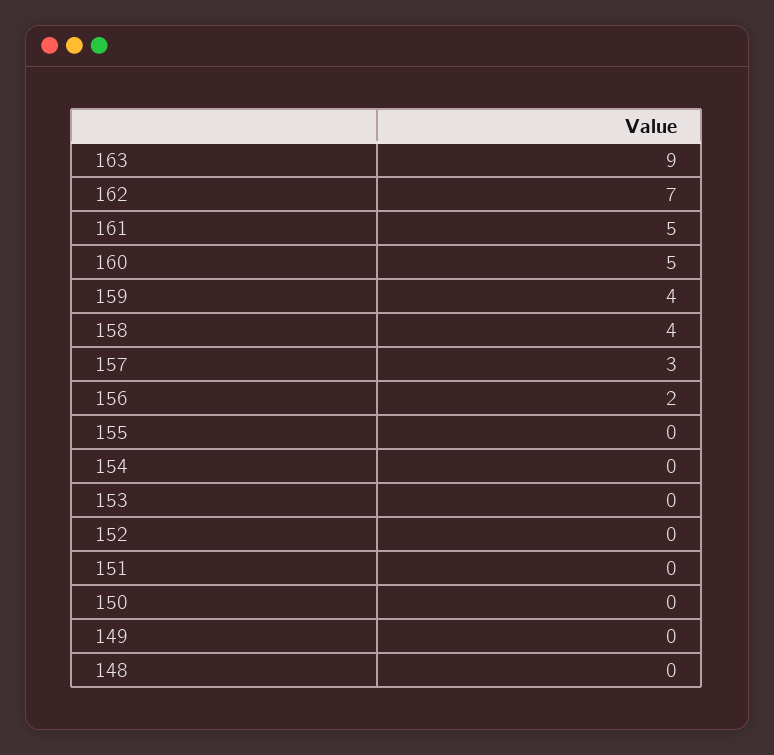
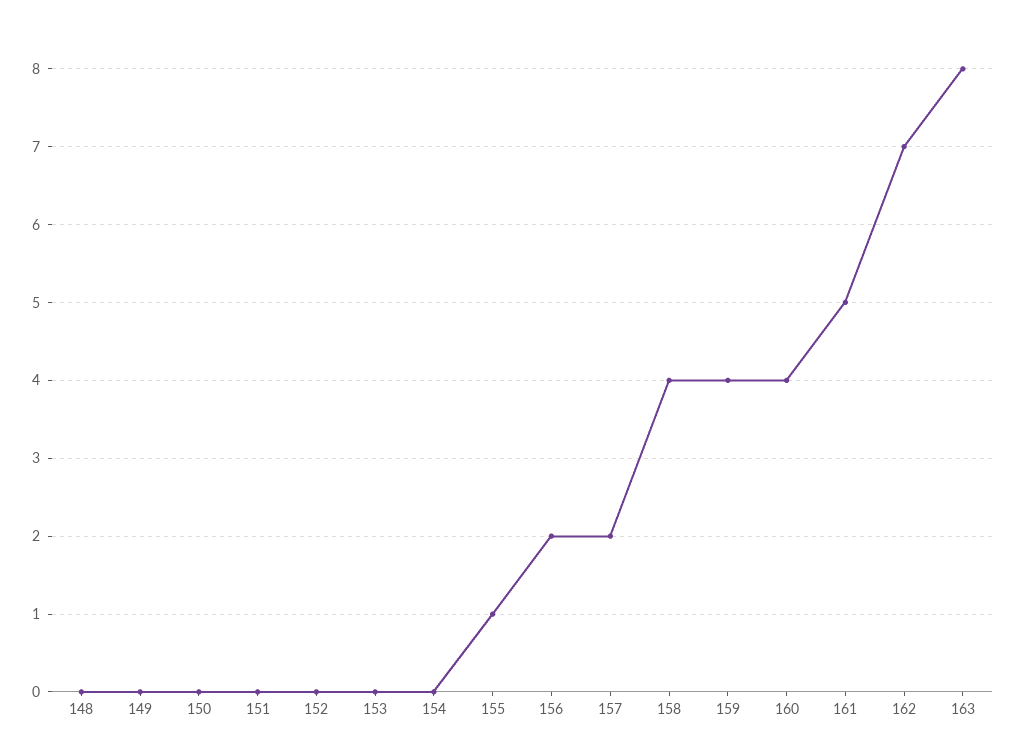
  {
-   "163": 9,
+   "163": 8,
    "162": 7,
    "161": 5,
-   "160": 5,
+   "160": 4,
    "159": 4,
    "158": 4,
-   "157": 3,
+   "157": 2,
    "156": 2,
-   "155": 0,
+   "155": 1,
    "154": 0,
    "153": 0,
    "152": 0,
    "151": 0,
    "150": 0,
    "149": 0,
    "148": 0
  }

